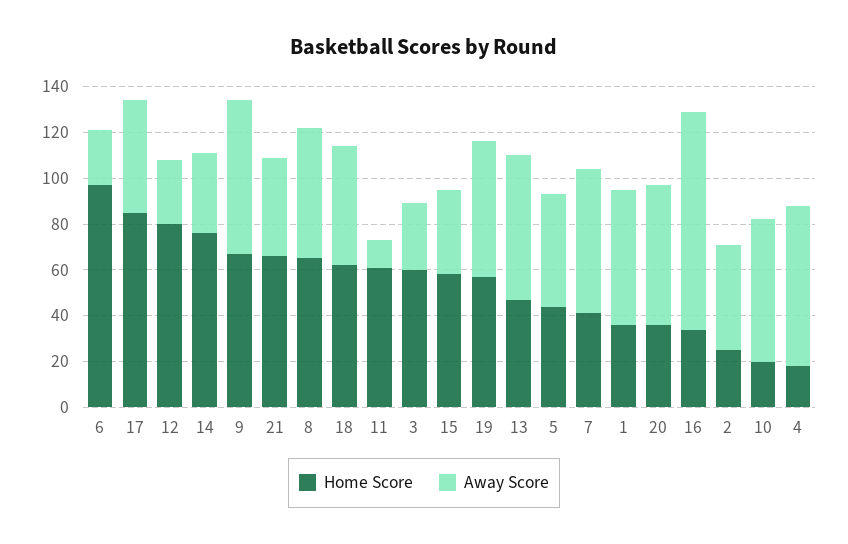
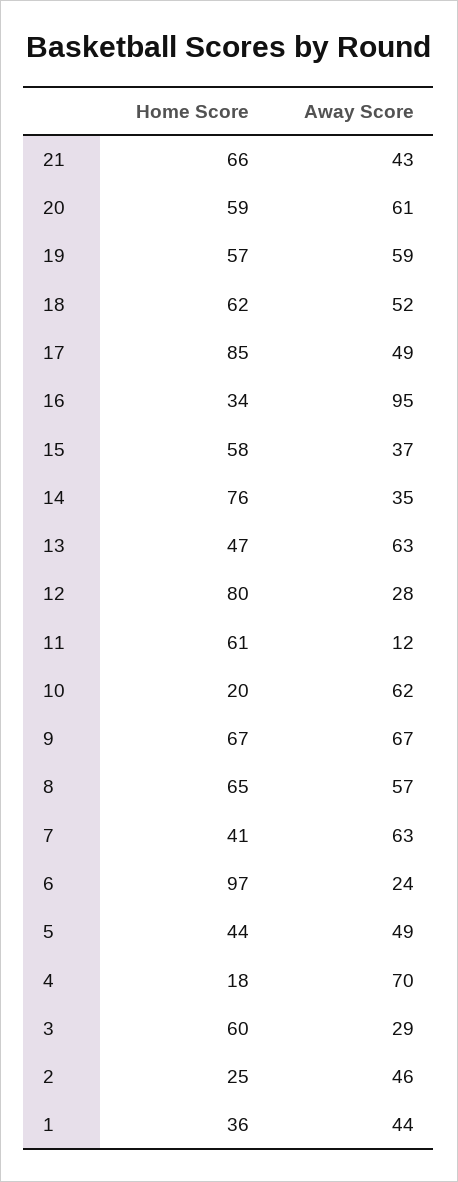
  {
    "Home Score": {
      "6": 97,
      "17": 85,
      "12": 80,
      "14": 76,
      "9": 67,
      "21": 66,
      "8": 65,
      "18": 62,
      "11": 61,
      "3": 60,
      "15": 58,
      "19": 57,
      "13": 47,
      "5": 44,
      "7": 41,
      "1": 36,
-     "20": 35,
+     "20": 59,
      "16": 34,
      "2": 25,
      "10": 20,
      "4": 18
    },
    "Away Score": {
      "6": 24,
      "17": 49,
      "12": 28,
      "14": 35,
      "9": 67,
      "21": 43,
      "8": 57,
      "18": 52,
      "11": 12,
      "3": 29,
      "15": 37,
      "19": 59,
      "13": 63,
      "5": 49,
      "7": 63,
-     "1": 60,
+     "1": 44,
      "20": 61,
      "16": 95,
      "2": 46,
      "10": 62,
      "4": 70
    }
  }

